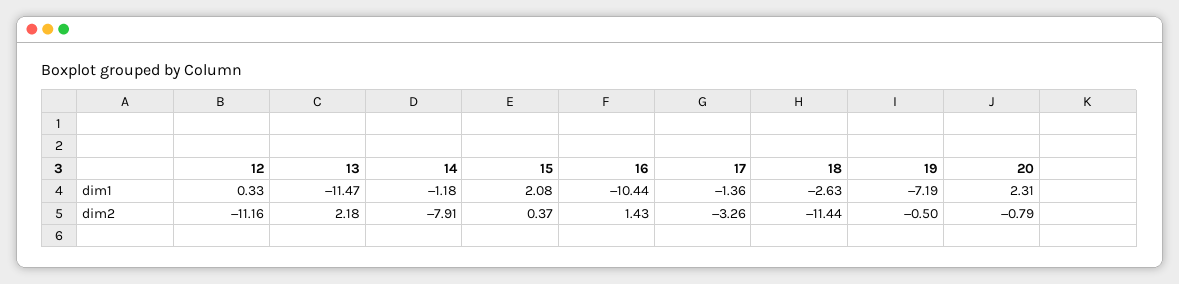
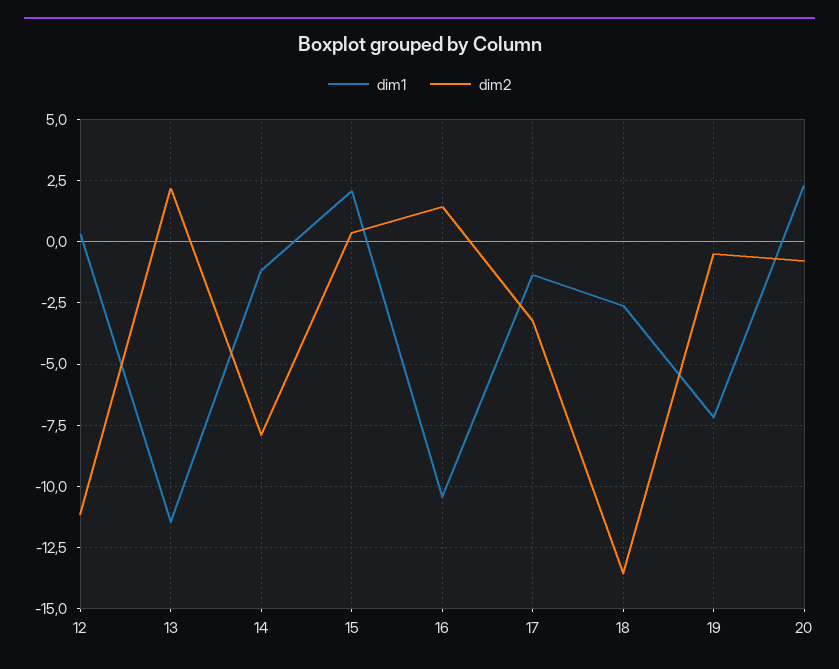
  {
    "dim1": {
      "12": 0.33,
      "13": -11.47,
      "14": -1.18,
      "15": 2.08,
      "16": -10.44,
      "17": -1.36,
      "18": -2.63,
      "19": -7.19,
      "20": 2.31
    },
    "dim2": {
      "12": -11.16,
      "13": 2.18,
      "14": -7.91,
      "15": 0.37,
      "16": 1.43,
      "17": -3.26,
-     "18": -11.44,
+     "18": -13.5,
      "19": -0.5,
      "20": -0.79
    }
  }

